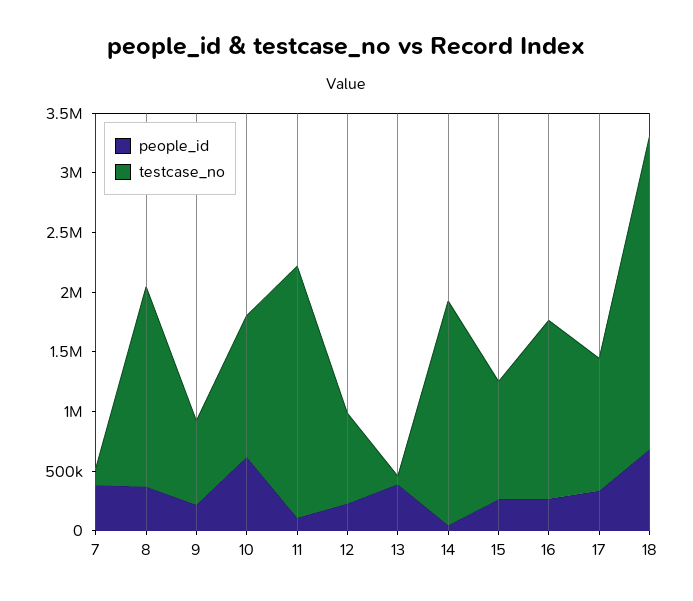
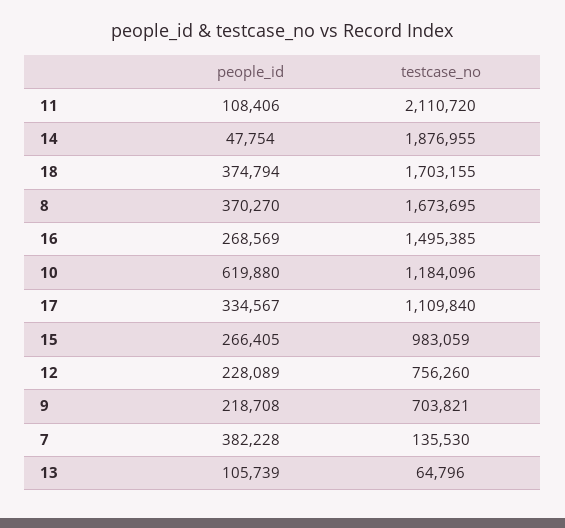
  {
    "people_id": {
      "7": 382228,
      "8": 370270,
      "9": 218708,
      "10": 619880,
      "11": 108406,
      "12": 228089,
-     "13": 400000,
+     "13": 105739,
      "14": 47754,
      "15": 266405,
      "16": 268569,
      "17": 334567,
-     "18": 700000
+     "18": 374794
    },
    "testcase_no": {
      "7": 135530,
      "8": 1673695,
      "9": 703821,
      "10": 1184096,
      "11": 2110720,
      "12": 756260,
      "13": 64796,
      "14": 1876955,
      "15": 983059,
      "16": 1495385,
      "17": 1109840,
-     "18": 2600000
+     "18": 1703155
    }
  }

